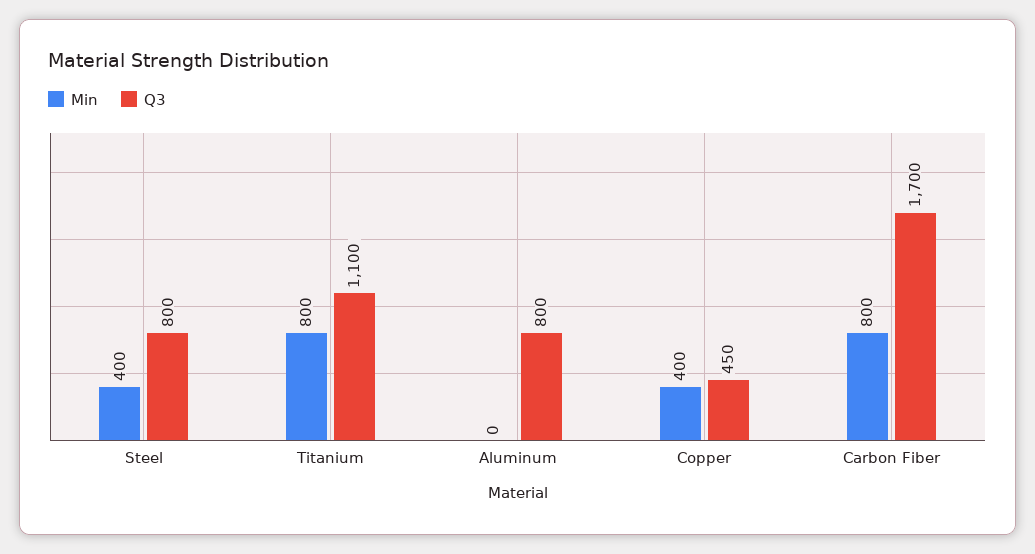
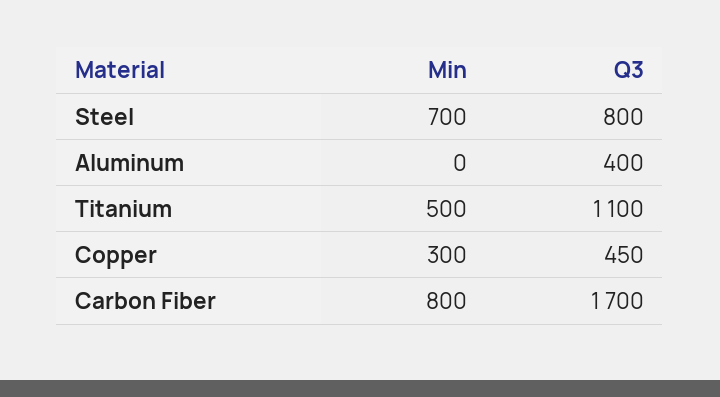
  {
    "Min": {
-     "Steel": 400,
+     "Steel": 700,
-     "Titanium": 800,
+     "Titanium": 500,
      "Aluminum": 0,
-     "Copper": 400,
+     "Copper": 300,
      "Carbon Fiber": 800
    },
    "Q3": {
      "Steel": 800,
      "Titanium": 1100,
-     "Aluminum": 800,
+     "Aluminum": 400,
      "Copper": 450,
      "Carbon Fiber": 1700
    }
  }

